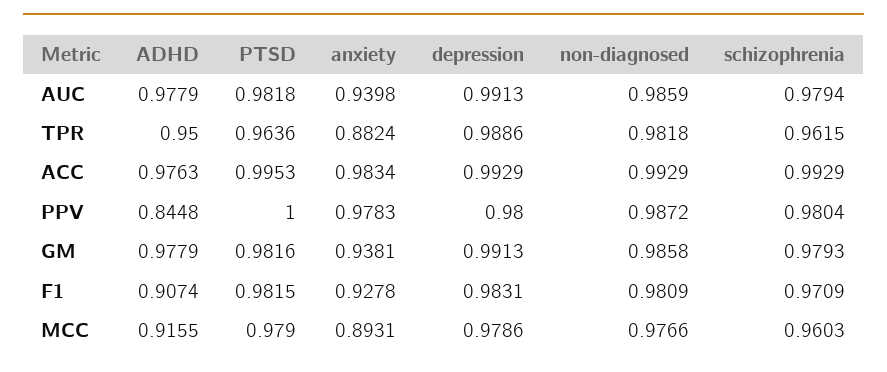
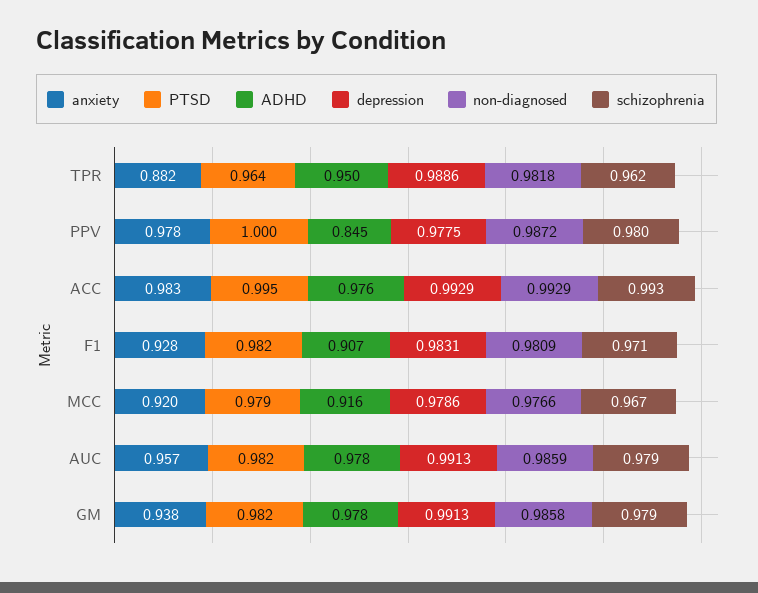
  {
    "ADHD": {
      "AUC": 0.9779,
      "TPR": 0.95,
      "ACC": 0.9763,
      "PPV": 0.8448,
      "GM": 0.9779,
      "F1": 0.9074,
      "MCC": 0.9155
    },
    "PTSD": {
      "AUC": 0.9818,
      "TPR": 0.9636,
      "ACC": 0.9953,
      "PPV": 1,
      "GM": 0.9816,
      "F1": 0.9815,
      "MCC": 0.979
    },
    "anxiety": {
-     "AUC": 0.9398,
+     "AUC": 0.957,
      "TPR": 0.8824,
      "ACC": 0.9834,
      "PPV": 0.9783,
      "GM": 0.9381,
      "F1": 0.9278,
-     "MCC": 0.8931
+     "MCC": 0.92
    },
    "depression": {
      "AUC": 0.9913,
      "TPR": 0.9886,
      "ACC": 0.9929,
-     "PPV": 0.98,
+     "PPV": 0.9775,
      "GM": 0.9913,
      "F1": 0.9831,
      "MCC": 0.9786
    },
    "non-diagnosed": {
      "AUC": 0.9859,
      "TPR": 0.9818,
      "ACC": 0.9929,
      "PPV": 0.9872,
      "GM": 0.9858,
      "F1": 0.9809,
      "MCC": 0.9766
    },
    "schizophrenia": {
      "AUC": 0.9794,
      "TPR": 0.9615,
      "ACC": 0.9929,
      "PPV": 0.9804,
      "GM": 0.9793,
      "F1": 0.9709,
-     "MCC": 0.9603
+     "MCC": 0.967
    }
  }

